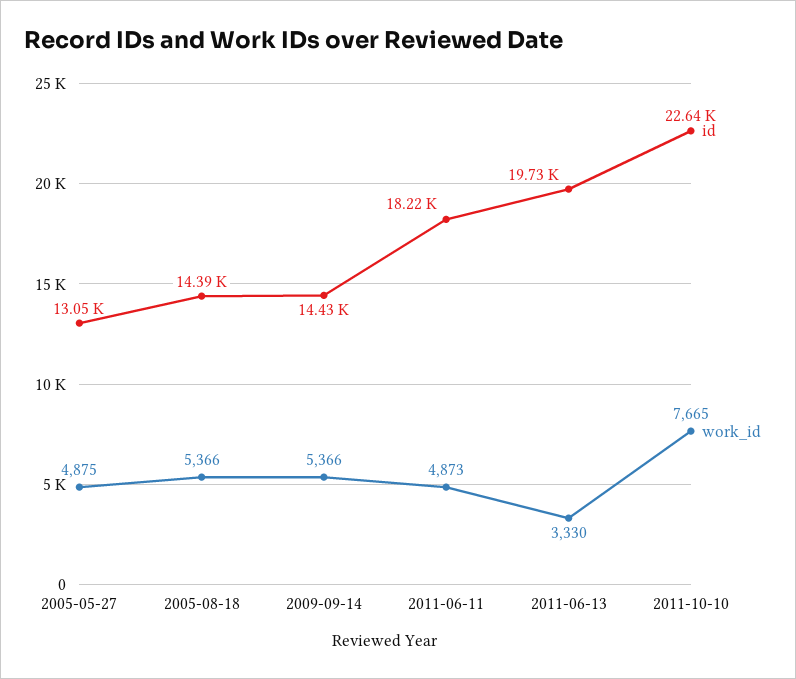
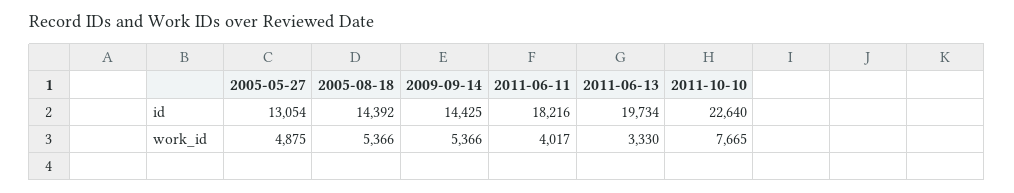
  {
    "id": {
      "2005-05-27": 13054,
      "2005-08-18": 14392,
      "2009-09-14": 14425,
      "2011-06-11": 18216,
      "2011-06-13": 19734,
      "2011-10-10": 22640
    },
    "work_id": {
      "2005-05-27": 4875,
      "2005-08-18": 5366,
      "2009-09-14": 5366,
-     "2011-06-11": 4873,
+     "2011-06-11": 4017,
      "2011-06-13": 3330,
      "2011-10-10": 7665
    }
  }

